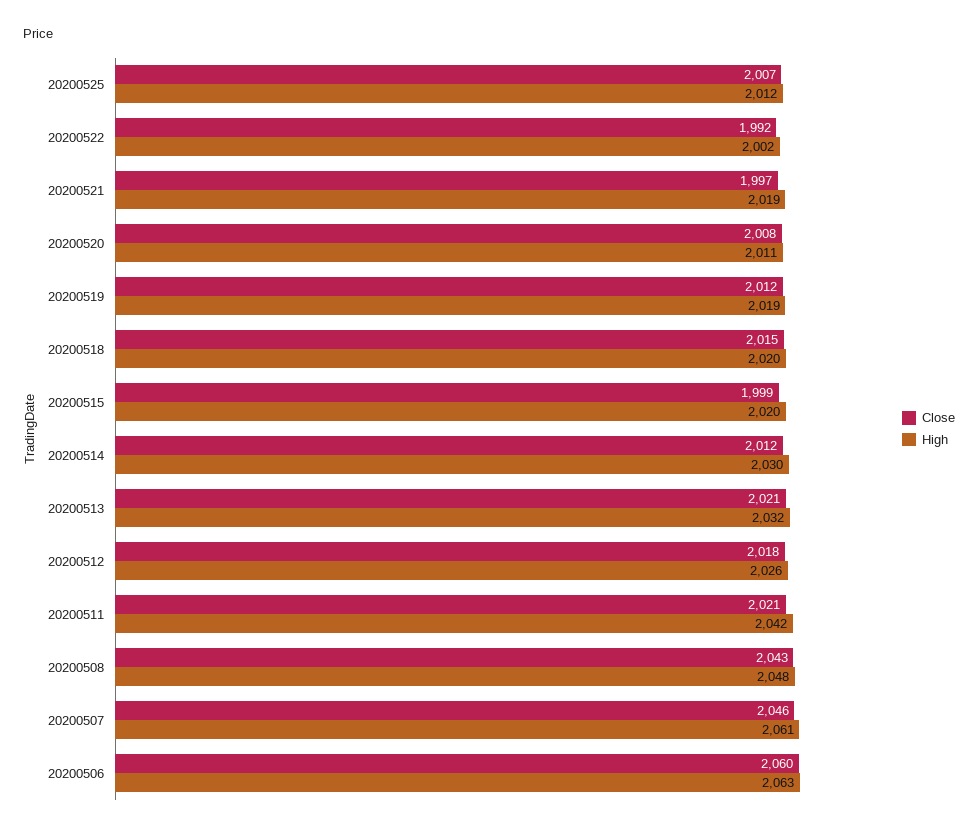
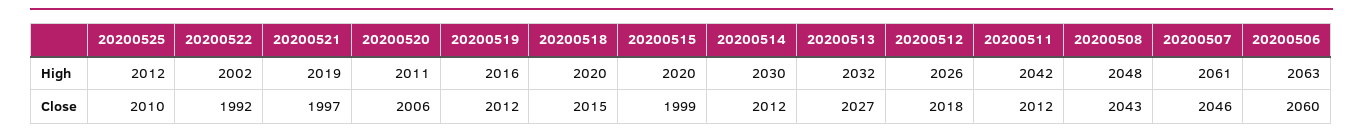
  {
    "Close": {
-     "20200525": 2007,
+     "20200525": 2010,
      "20200522": 1992,
      "20200521": 1997,
-     "20200520": 2008,
+     "20200520": 2006,
      "20200519": 2012,
      "20200518": 2015,
      "20200515": 1999,
      "20200514": 2012,
-     "20200513": 2021,
+     "20200513": 2027,
      "20200512": 2018,
-     "20200511": 2021,
+     "20200511": 2012,
      "20200508": 2043,
      "20200507": 2046,
      "20200506": 2060
    },
    "High": {
      "20200525": 2012,
      "20200522": 2002,
      "20200521": 2019,
      "20200520": 2011,
-     "20200519": 2019,
+     "20200519": 2016,
      "20200518": 2020,
      "20200515": 2020,
      "20200514": 2030,
      "20200513": 2032,
      "20200512": 2026,
      "20200511": 2042,
      "20200508": 2048,
      "20200507": 2061,
      "20200506": 2063
    }
  }

